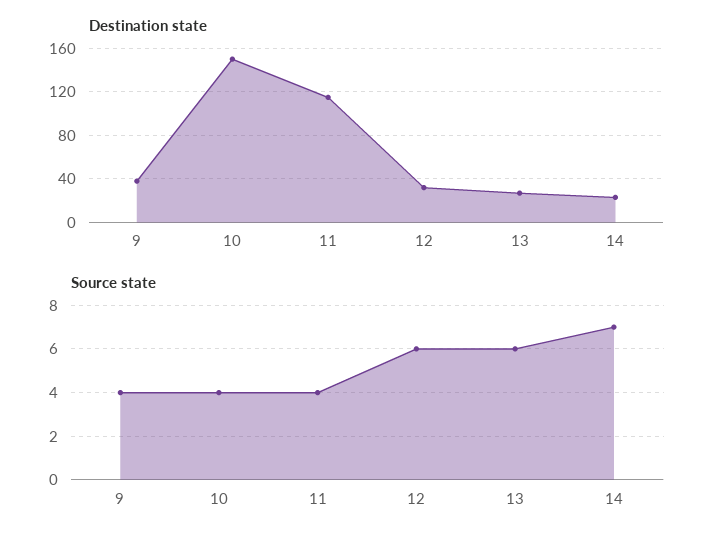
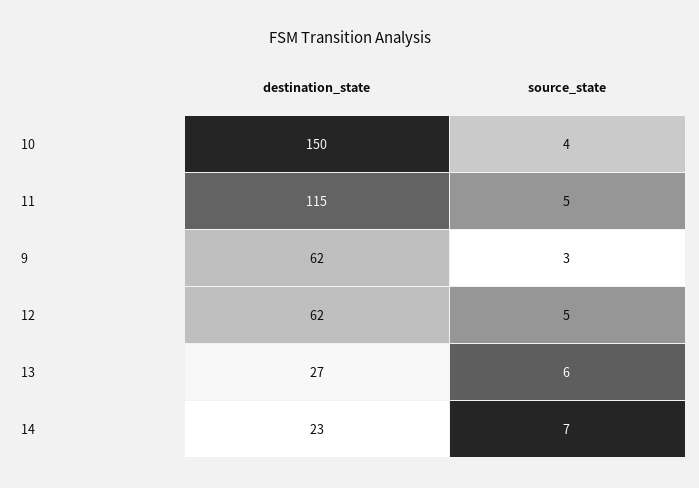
  {
    "Destination state": {
-     "9": 40,
+     "9": 62,
      "10": 150,
      "11": 115,
-     "12": 30,
+     "12": 62,
      "13": 27,
      "14": 23
    },
    "Source state": {
-     "9": 4,
+     "9": 3,
      "10": 4,
-     "11": 4,
+     "11": 5,
-     "12": 6,
+     "12": 5,
      "13": 6,
      "14": 7
    }
  }

